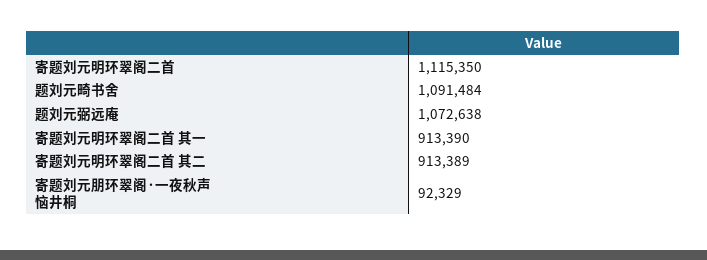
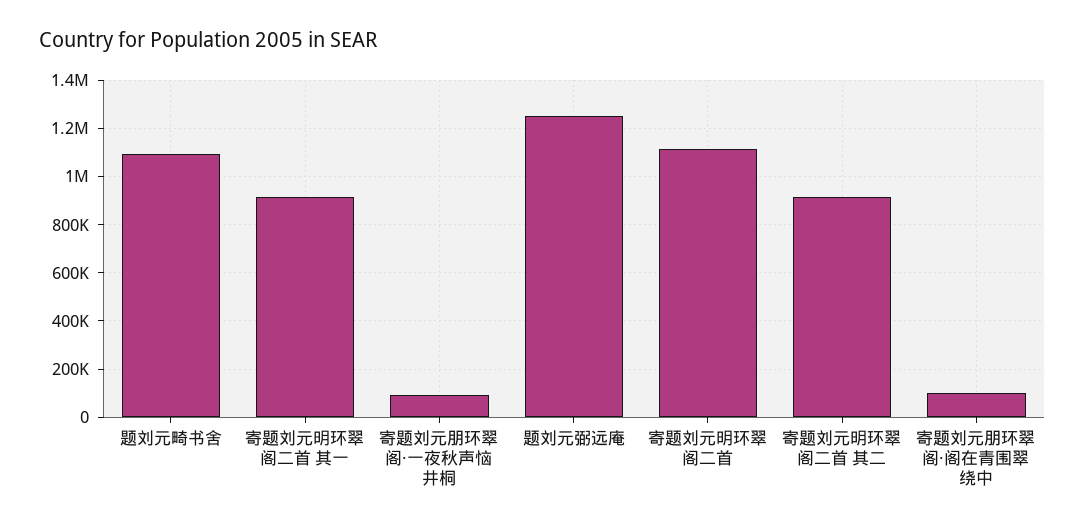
  {
    "寄题刘元明环翠阁二首": 1115350,
    "题刘元畸书舍": 1091484,
-   "题刘元弼远庵": 1072638,
+   "题刘元弼远庵": 1250000,
    "寄题刘元明环翠阁二首 其一": 913390,
    "寄题刘元明环翠阁二首 其二": 913389,
-   "寄题刘元朋环翠阁·一夜秋声恼井桐": 92329
+   "寄题刘元朋环翠阁·一夜秋声恼井桐": 92329,
+   "寄题刘元朋环翠阁·阁在青围翠绕中": 100000
  }

